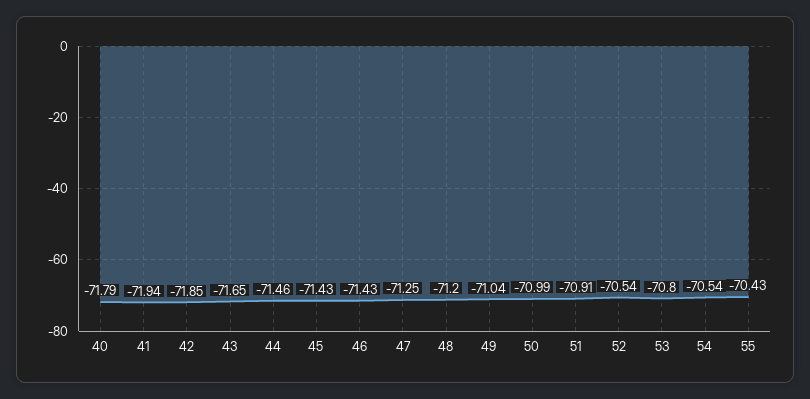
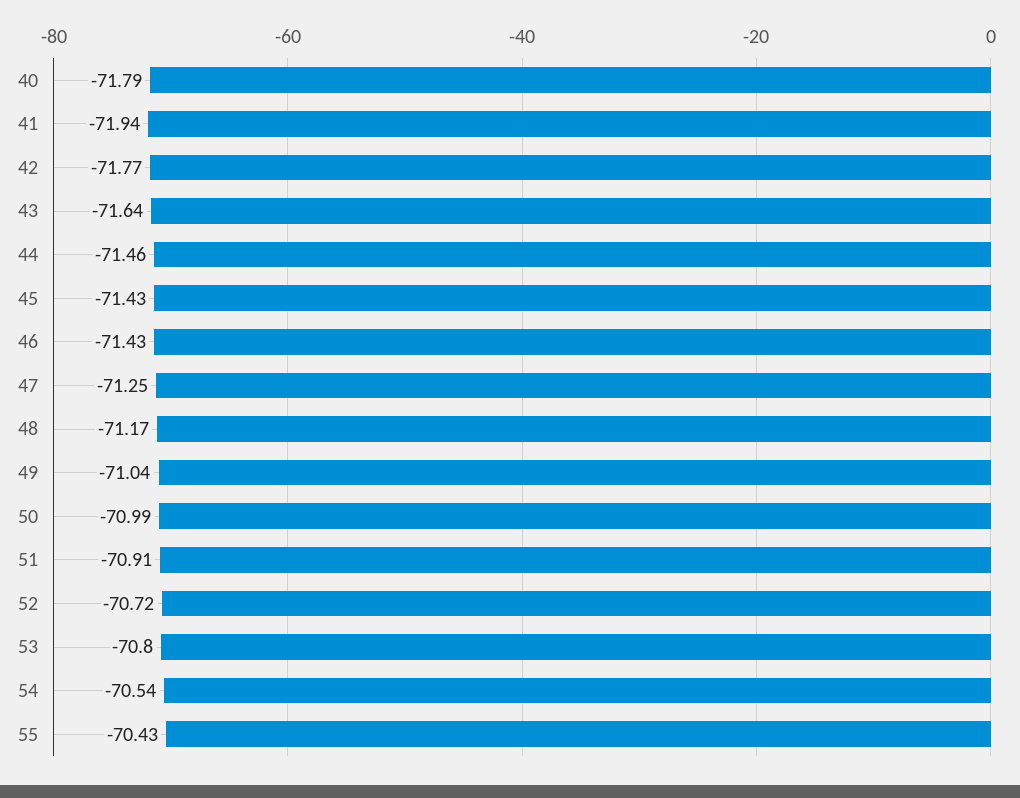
  {
    "40": -71.79,
    "41": -71.94,
-   "42": -71.85,
+   "42": -71.77,
-   "43": -71.65,
+   "43": -71.64,
    "44": -71.46,
    "45": -71.43,
    "46": -71.43,
    "47": -71.25,
-   "48": -71.2,
+   "48": -71.17,
    "49": -71.04,
    "50": -70.99,
    "51": -70.91,
-   "52": -70.54,
+   "52": -70.72,
    "53": -70.8,
    "54": -70.54,
    "55": -70.43
  }

